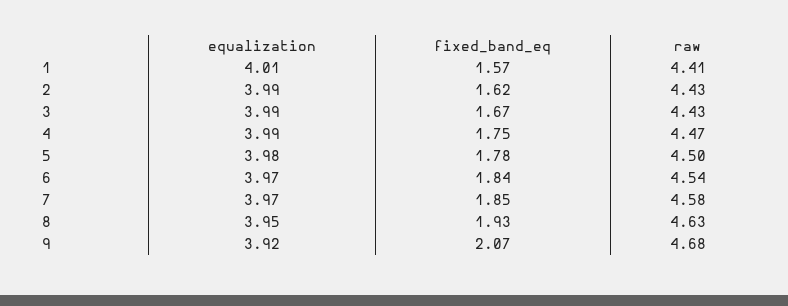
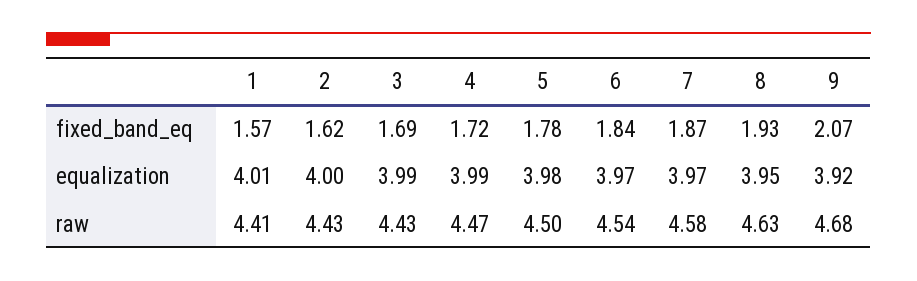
  {
    "equalization": {
      "1": 4.01,
-     "2": 3.99,
+     "2": 4,
      "3": 3.99,
      "4": 3.99,
      "5": 3.98,
      "6": 3.97,
      "7": 3.97,
      "8": 3.95,
      "9": 3.92
    },
    "fixed_band_eq": {
      "1": 1.57,
      "2": 1.62,
-     "3": 1.67,
+     "3": 1.69,
-     "4": 1.75,
+     "4": 1.72,
      "5": 1.78,
      "6": 1.84,
-     "7": 1.85,
+     "7": 1.87,
      "8": 1.93,
      "9": 2.07
    },
    "raw": {
      "1": 4.41,
      "2": 4.43,
      "3": 4.43,
      "4": 4.47,
      "5": 4.5,
      "6": 4.54,
      "7": 4.58,
      "8": 4.63,
      "9": 4.68
    }
  }

